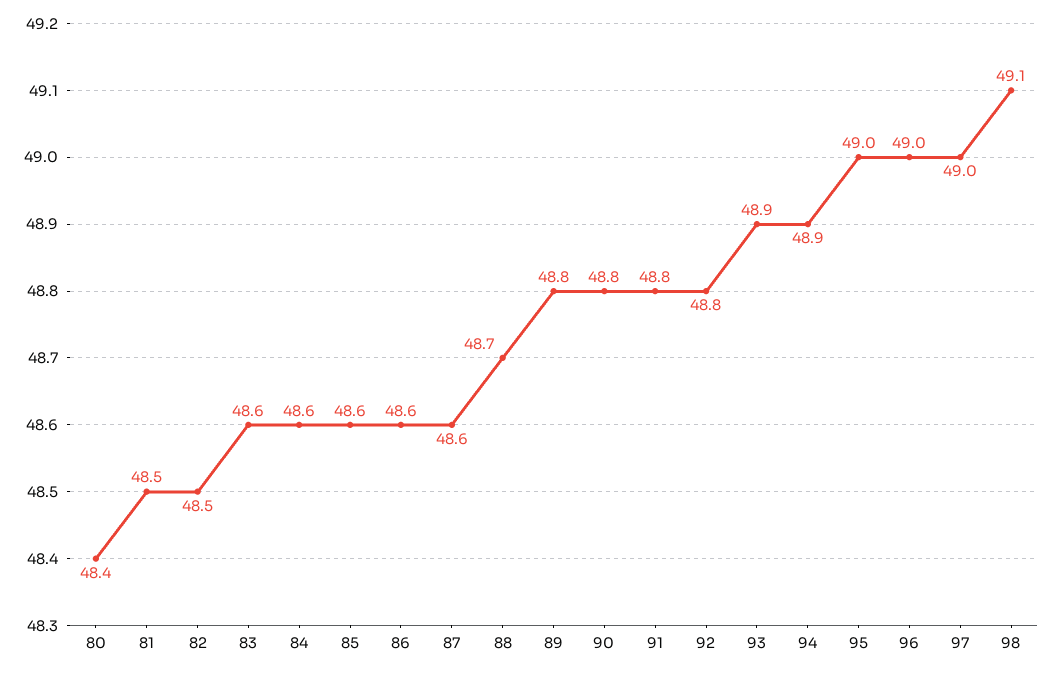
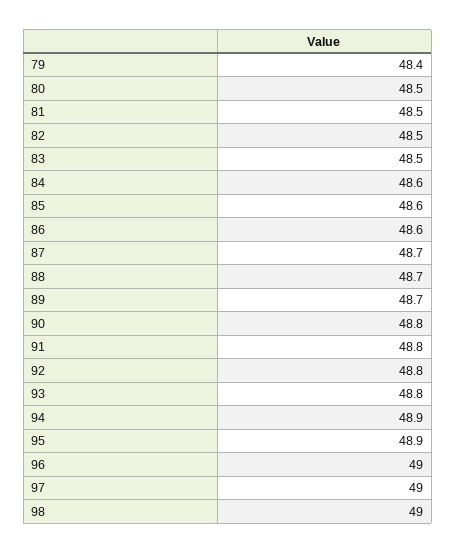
  {
-   "80": 48.4,
+   "80": 48.5,
    "81": 48.5,
    "82": 48.5,
-   "83": 48.6,
+   "83": 48.5,
    "84": 48.6,
    "85": 48.6,
    "86": 48.6,
-   "87": 48.6,
+   "87": 48.7,
    "88": 48.7,
-   "89": 48.8,
+   "89": 48.7,
    "90": 48.8,
    "91": 48.8,
    "92": 48.8,
-   "93": 48.9,
+   "93": 48.8,
    "94": 48.9,
-   "95": 49,
+   "95": 48.9,
    "96": 49,
    "97": 49,
-   "98": 49.1
+   "98": 49,
+   "79": 48.4
  }

